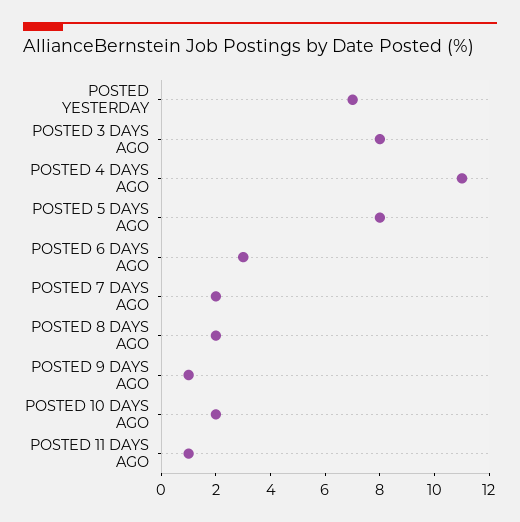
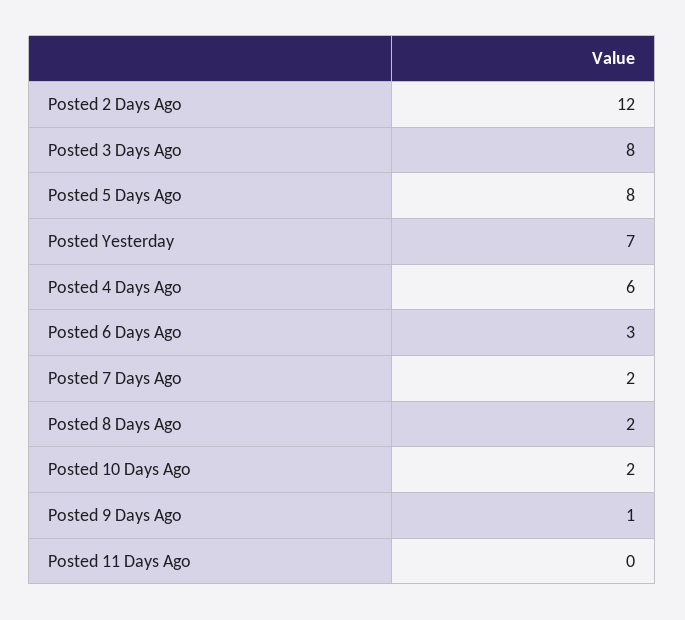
  {
    "POSTED YESTERDAY": 7,
    "POSTED 3 DAYS AGO": 8,
-   "POSTED 4 DAYS AGO": 11,
+   "POSTED 4 DAYS AGO": 6,
    "POSTED 5 DAYS AGO": 8,
    "POSTED 6 DAYS AGO": 3,
    "POSTED 7 DAYS AGO": 2,
    "POSTED 8 DAYS AGO": 2,
    "POSTED 9 DAYS AGO": 1,
    "POSTED 10 DAYS AGO": 2,
-   "POSTED 11 DAYS AGO": 1
+   "POSTED 11 DAYS AGO": 0,
+   "Posted 2 Days Ago": 12
  }

